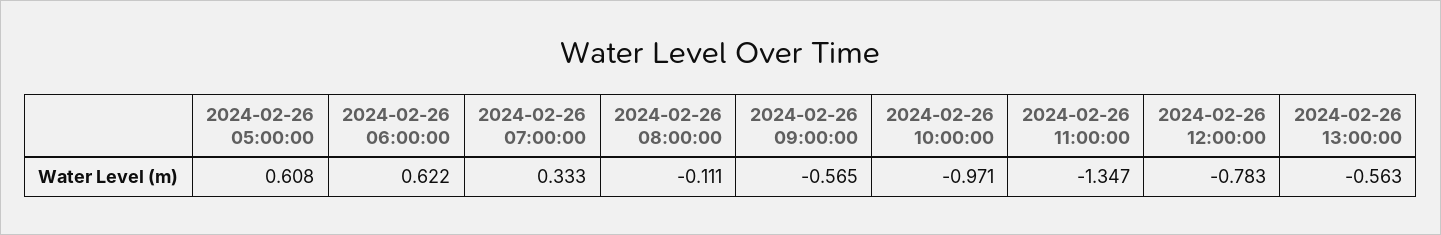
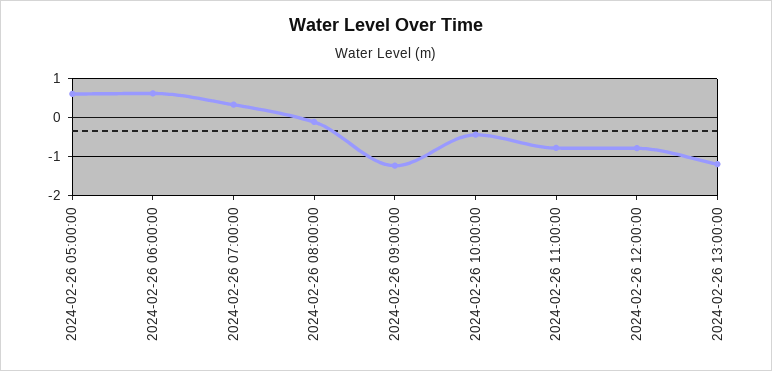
  {
    "2024-02-26 05:00:00": 0.608,
    "2024-02-26 06:00:00": 0.622,
    "2024-02-26 07:00:00": 0.333,
    "2024-02-26 08:00:00": -0.111,
-   "2024-02-26 09:00:00": -0.565,
+   "2024-02-26 09:00:00": -1.2,
-   "2024-02-26 10:00:00": -0.971,
+   "2024-02-26 10:00:00": -0.4,
-   "2024-02-26 11:00:00": -1.347,
+   "2024-02-26 11:00:00": -0.8,
    "2024-02-26 12:00:00": -0.783,
-   "2024-02-26 13:00:00": -0.563
+   "2024-02-26 13:00:00": -1.2
  }

